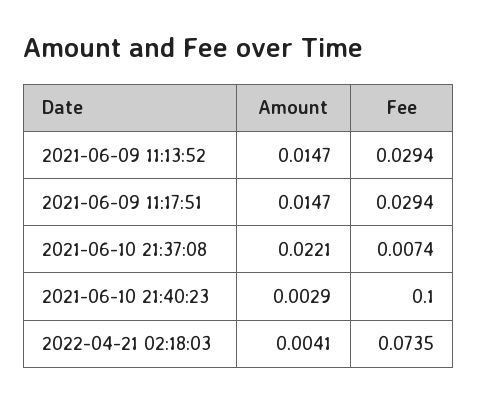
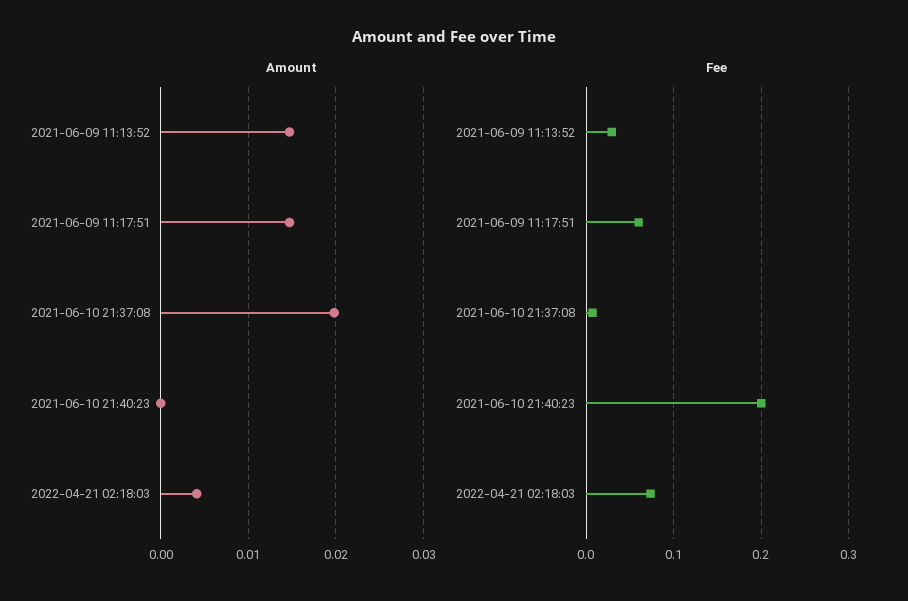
  {
    "Amount": {
      "2021-06-09 11:13:52": 0.0147,
      "2021-06-09 11:17:51": 0.0147,
-     "2021-06-10 21:37:08": 0.0221,
+     "2021-06-10 21:37:08": 0.02,
-     "2021-06-10 21:40:23": 0.0029,
+     "2021-06-10 21:40:23": 0,
      "2022-04-21 02:18:03": 0.0041
    },
    "Fee": {
      "2021-06-09 11:13:52": 0.0294,
-     "2021-06-09 11:17:51": 0.0294,
+     "2021-06-09 11:17:51": 0.06,
      "2021-06-10 21:37:08": 0.0074,
-     "2021-06-10 21:40:23": 0.1,
+     "2021-06-10 21:40:23": 0.2,
      "2022-04-21 02:18:03": 0.0735
    }
  }

